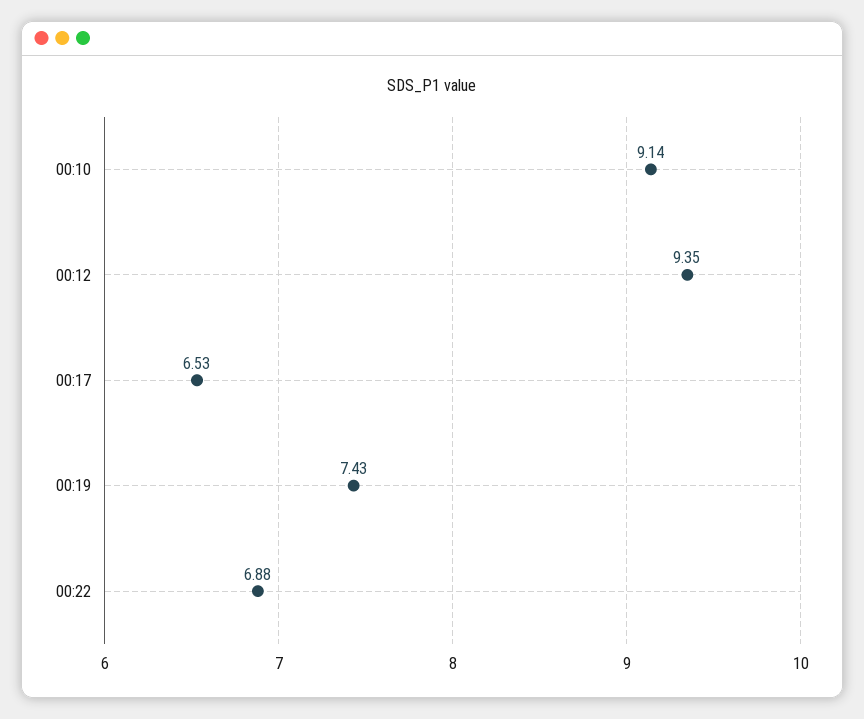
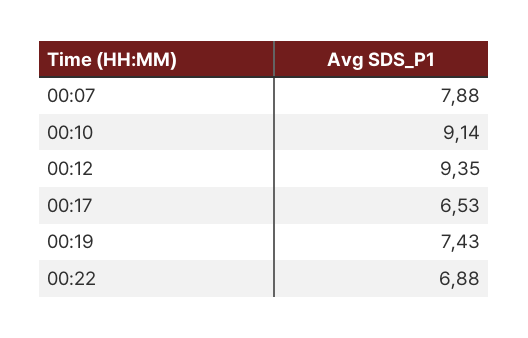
  {
    "00:10": 9.14,
    "00:12": 9.35,
    "00:17": 6.53,
    "00:19": 7.43,
-   "00:22": 6.88
+   "00:22": 6.88,
+   "00:07": 7.88
  }

